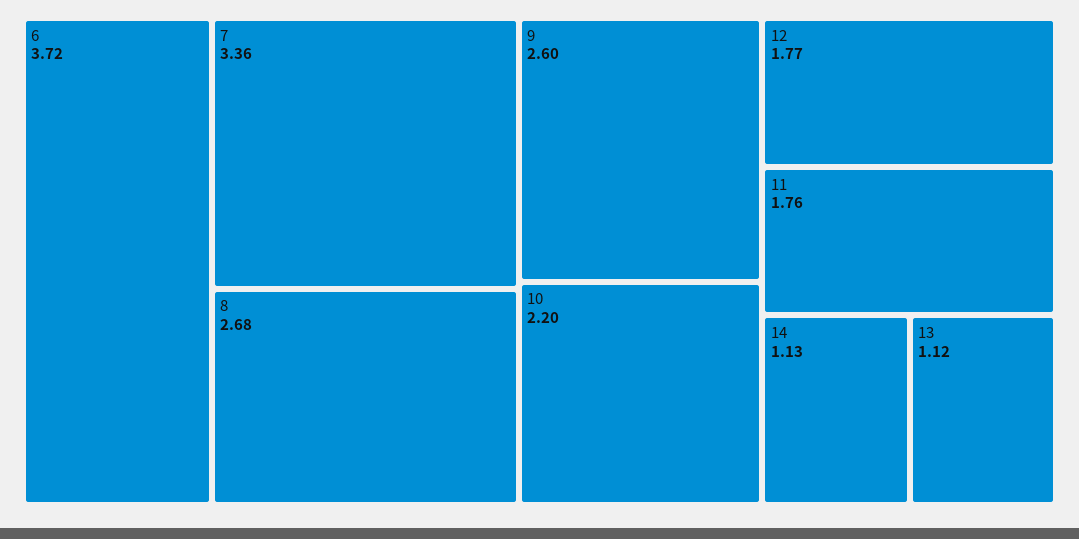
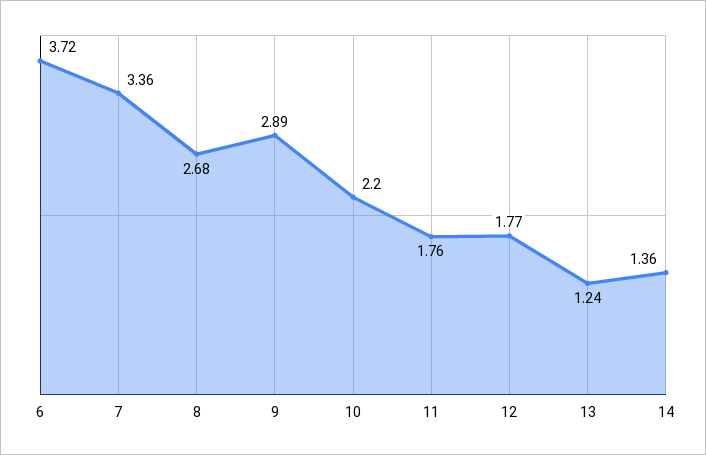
  {
    "6": 3.72,
    "7": 3.36,
    "8": 2.68,
-   "9": 2.6,
+   "9": 2.89,
    "10": 2.2,
    "12": 1.77,
    "11": 1.76,
-   "14": 1.13,
+   "14": 1.36,
-   "13": 1.12
+   "13": 1.24
  }

